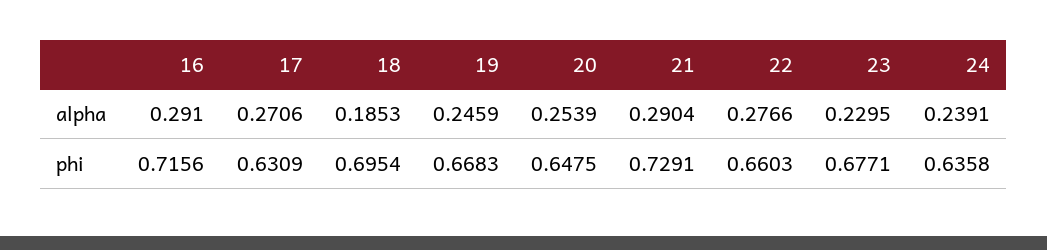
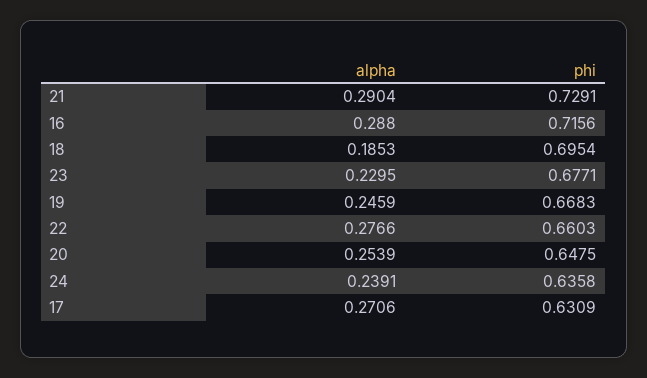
  {
    "16": {
-     "alpha": 0.291,
+     "alpha": 0.288,
      "phi": 0.7156
    },
    "17": {
      "alpha": 0.2706,
      "phi": 0.6309
    },
    "18": {
      "alpha": 0.1853,
      "phi": 0.6954
    },
    "19": {
      "alpha": 0.2459,
      "phi": 0.6683
    },
    "20": {
      "alpha": 0.2539,
      "phi": 0.6475
    },
    "21": {
      "alpha": 0.2904,
      "phi": 0.7291
    },
    "22": {
      "alpha": 0.2766,
      "phi": 0.6603
    },
    "23": {
      "alpha": 0.2295,
      "phi": 0.6771
    },
    "24": {
      "alpha": 0.2391,
      "phi": 0.6358
    }
  }

